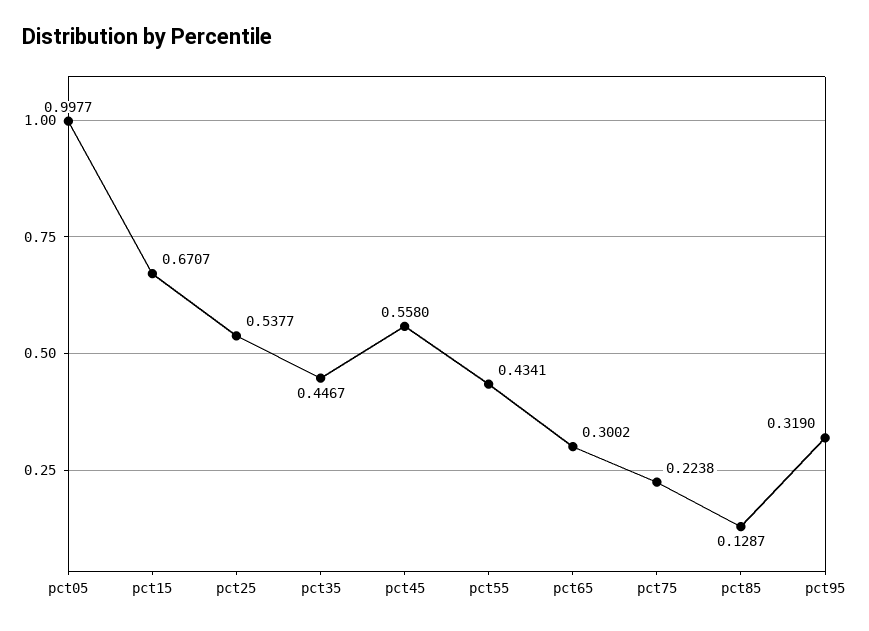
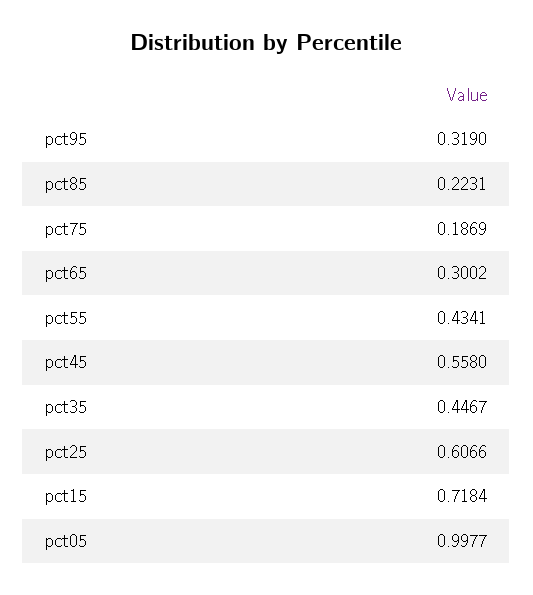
  {
    "pct05": 0.9977,
-   "pct15": 0.6707,
+   "pct15": 0.7184,
-   "pct25": 0.5377,
+   "pct25": 0.6066,
    "pct35": 0.4467,
    "pct45": 0.558,
    "pct55": 0.4341,
    "pct65": 0.3002,
-   "pct75": 0.2238,
+   "pct75": 0.1869,
-   "pct85": 0.1287,
+   "pct85": 0.2231,
    "pct95": 0.319
  }

